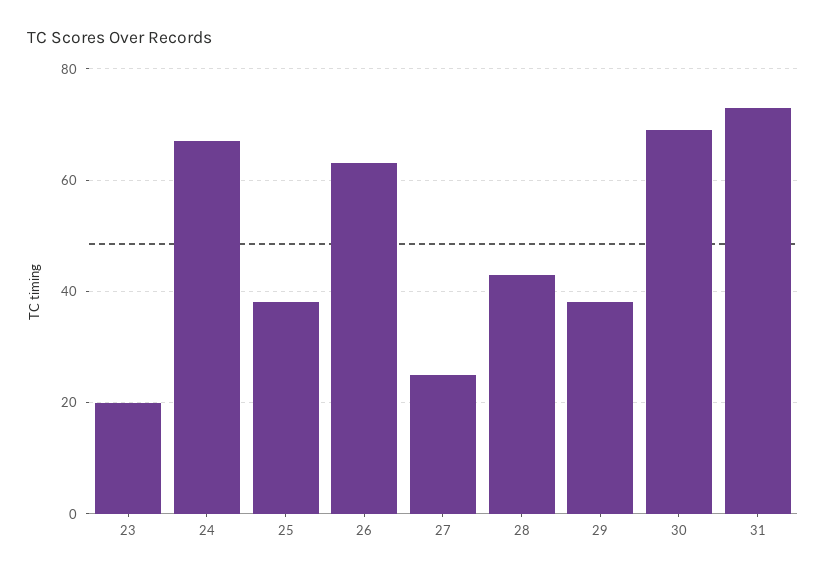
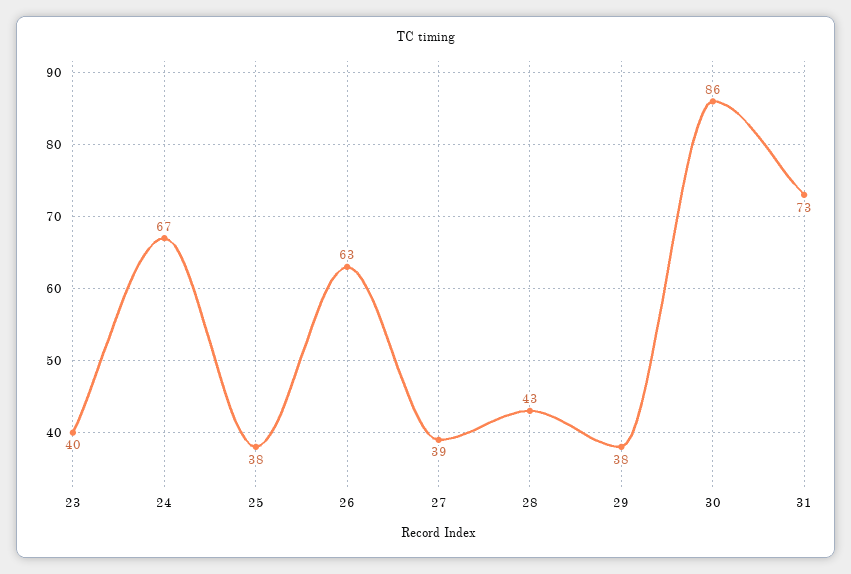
  {
-   "23": 20,
+   "23": 40,
    "24": 67,
    "25": 38,
    "26": 63,
-   "27": 25,
+   "27": 39,
    "28": 43,
    "29": 38,
-   "30": 70,
+   "30": 86,
    "31": 73
  }

